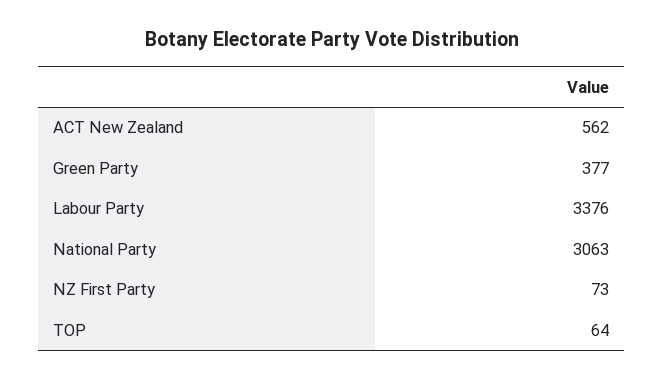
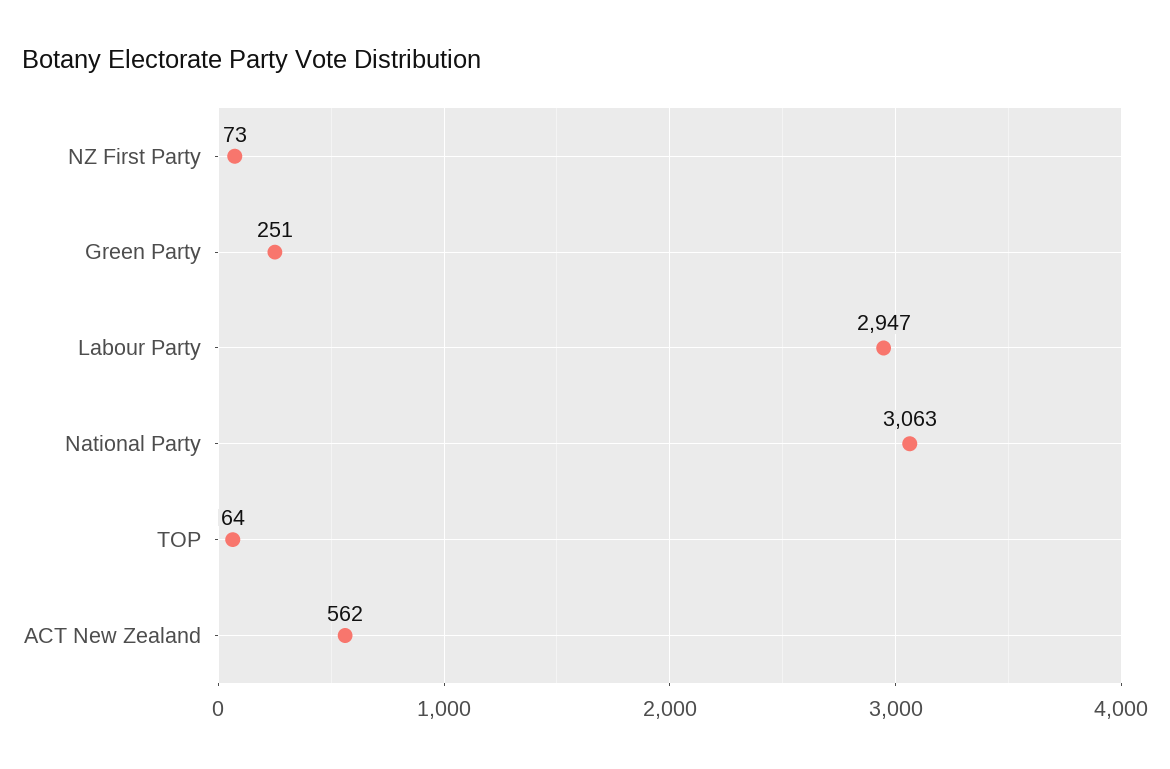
  {
    "ACT New Zealand": 562,
-   "Green Party": 377,
+   "Green Party": 251,
-   "Labour Party": 3376,
+   "Labour Party": 2947,
    "National Party": 3063,
    "NZ First Party": 73,
    "TOP": 64
  }

